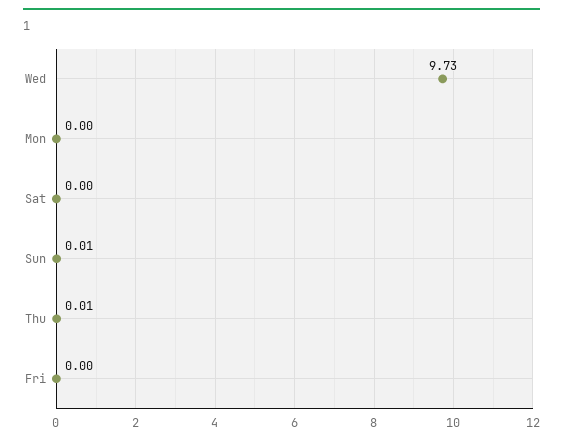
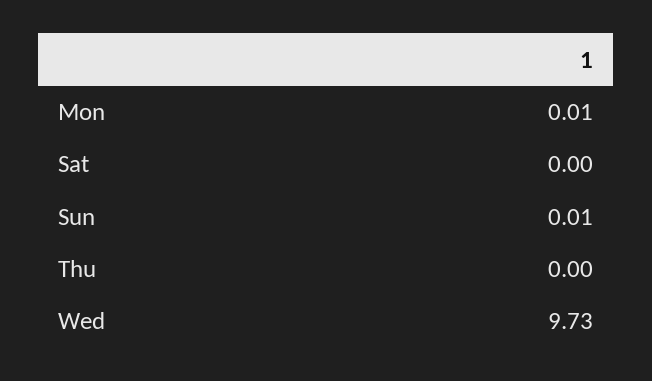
  {
    "Wed": 9.73,
-   "Mon": 0,
+   "Mon": 0.01,
    "Sat": 0,
    "Sun": 0.01,
-   "Thu": 0.01,
+   "Thu": 0
-   "Fri": 0
  }

